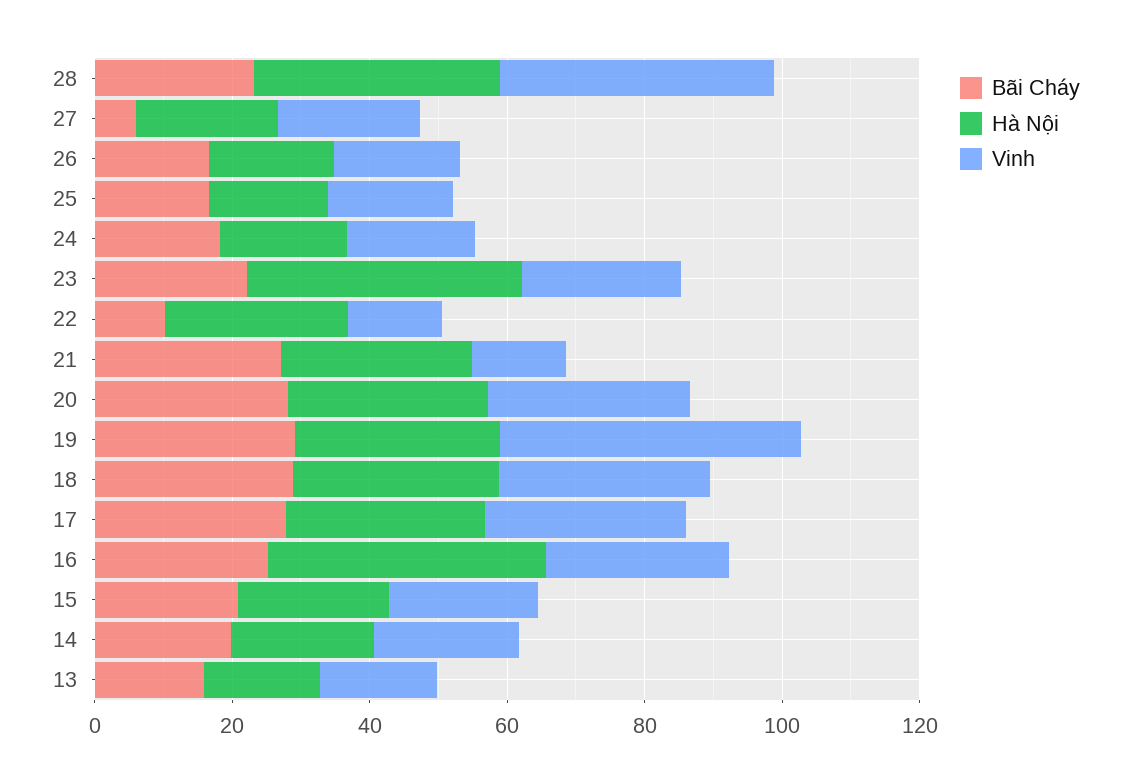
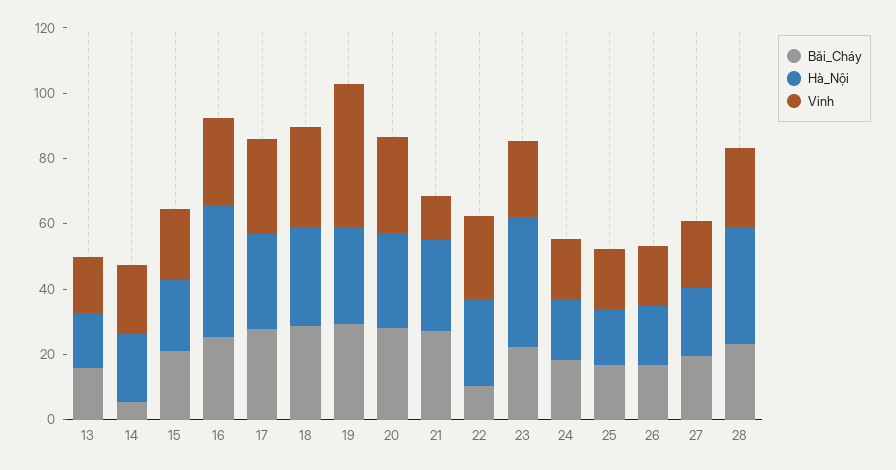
  {
    "Bãi Cháy": {
      "28": 25,
-     "27": 5,
+     "27": 20,
      "26": 15,
      "25": 15,
      "24": 20,
      "23": 20,
      "22": 10,
      "21": 25,
      "20": 30,
      "19": 30,
      "18": 30,
      "17": 30,
      "16": 25,
      "15": 20,
-     "14": 20,
+     "14": 5,
      "13": 15
    },
    "Hà Nội": {
      "28": 35,
      "27": 20,
      "26": 20,
      "25": 15,
      "24": 20,
      "23": 40,
      "22": 25,
      "21": 30,
      "20": 30,
      "19": 30,
      "18": 30,
      "17": 30,
      "16": 40,
      "15": 20,
      "14": 20,
      "13": 15
    },
    "Vinh": {
-     "28": 40,
+     "28": 25,
      "27": 20,
      "26": 20,
      "25": 20,
      "24": 20,
      "23": 25,
-     "22": 15,
+     "22": 25,
      "21": 15,
      "20": 30,
      "19": 45,
      "18": 30,
      "17": 30,
      "16": 25,
      "15": 20,
      "14": 20,
      "13": 15
    }
  }

